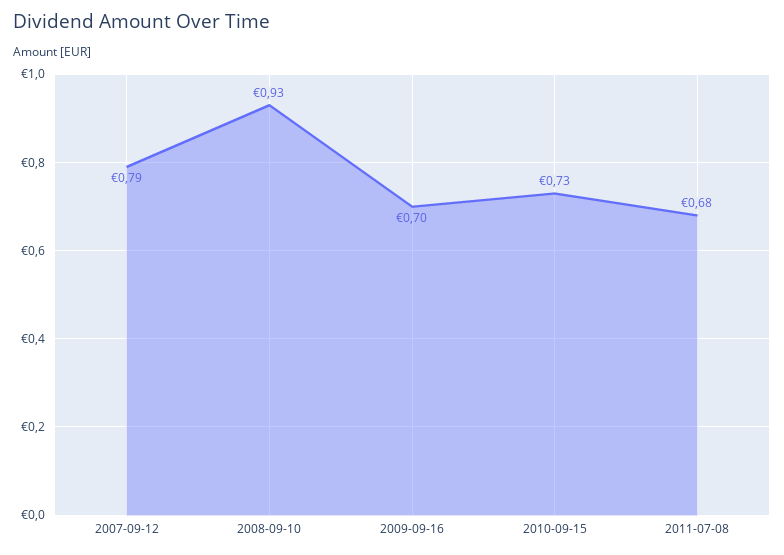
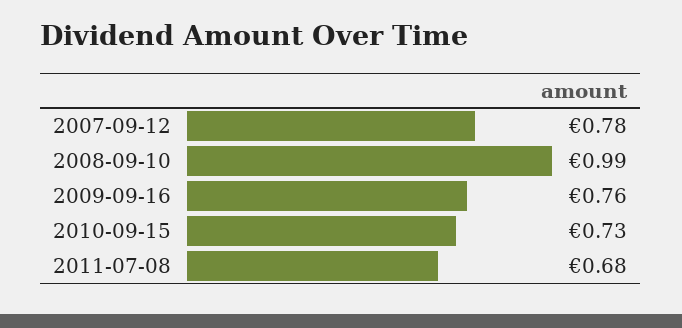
  {
-   "2007-09-12": 0.79,
+   "2007-09-12": 0.78,
-   "2008-09-10": 0.93,
+   "2008-09-10": 0.99,
-   "2009-09-16": 0.7,
+   "2009-09-16": 0.76,
    "2010-09-15": 0.73,
    "2011-07-08": 0.68
  }

